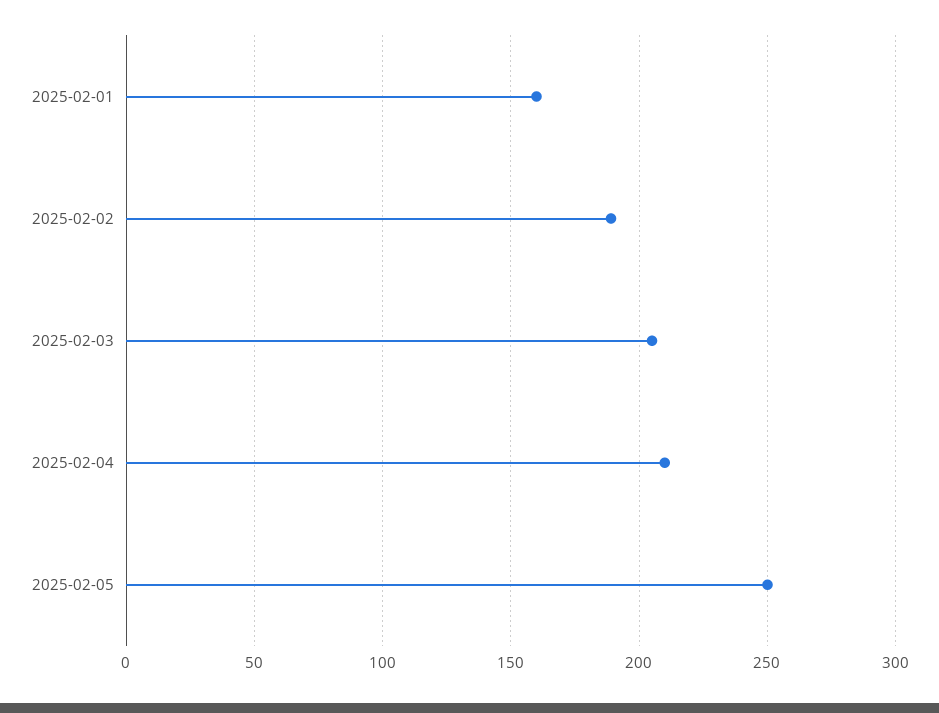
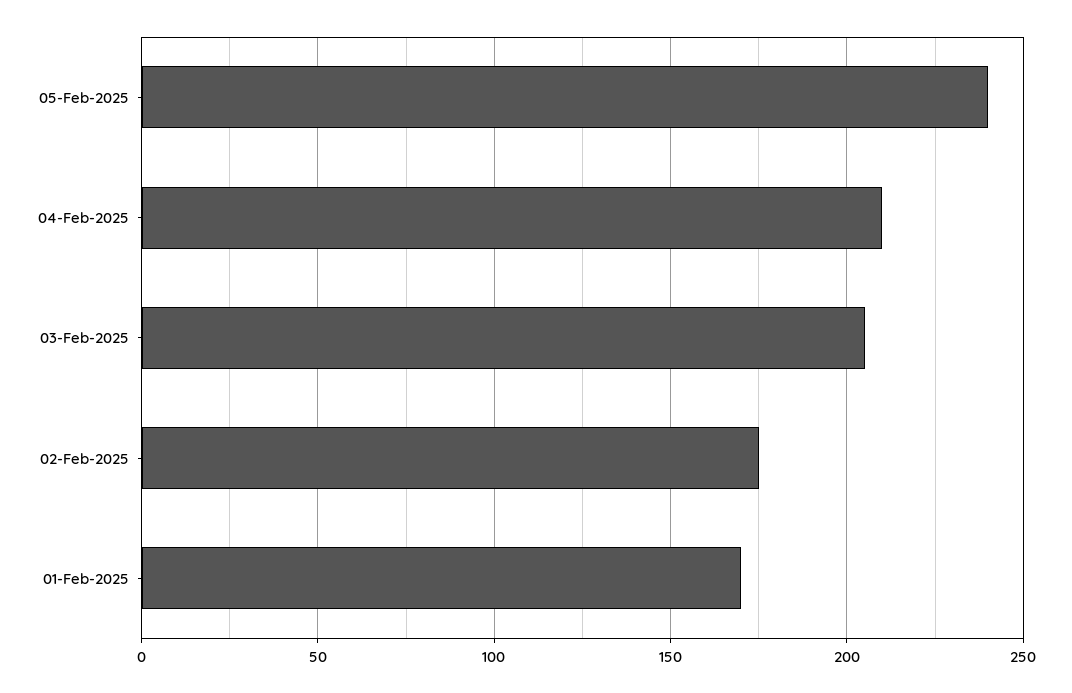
  {
-   "2025-02-01": 160,
+   "2025-02-01": 170,
-   "2025-02-02": 190,
+   "2025-02-02": 175,
    "2025-02-03": 205,
    "2025-02-04": 210,
-   "2025-02-05": 250
+   "2025-02-05": 240
  }

